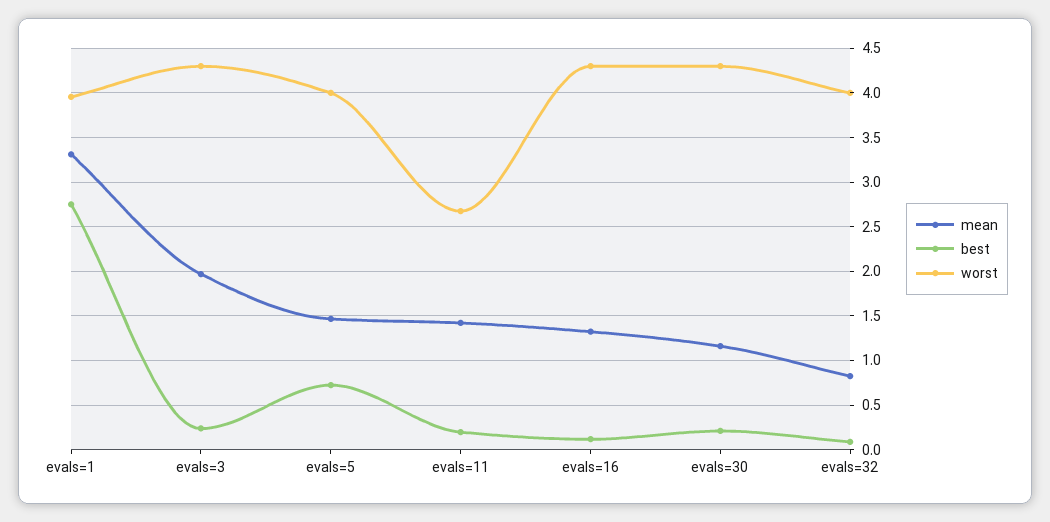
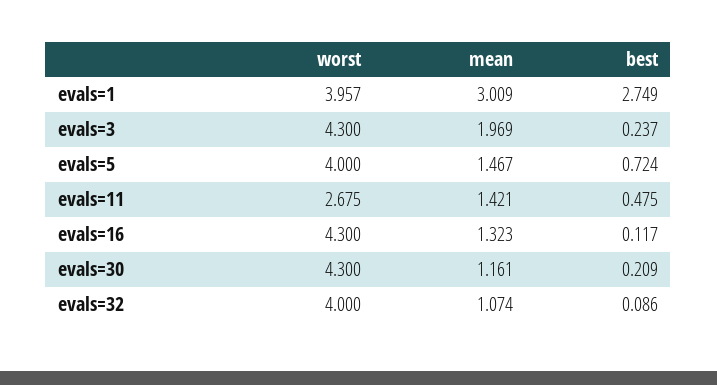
  {
    "mean": {
-     "evals=1": 3.3,
+     "evals=1": 3.009,
      "evals=3": 1.969,
      "evals=5": 1.467,
      "evals=11": 1.421,
      "evals=16": 1.323,
      "evals=30": 1.161,
-     "evals=32": 0.8
+     "evals=32": 1.074
    },
    "best": {
      "evals=1": 2.749,
      "evals=3": 0.237,
      "evals=5": 0.724,
-     "evals=11": 0.2,
+     "evals=11": 0.475,
      "evals=16": 0.117,
      "evals=30": 0.209,
      "evals=32": 0.086
    },
    "worst": {
      "evals=1": 3.957,
      "evals=3": 4.3,
      "evals=5": 4,
      "evals=11": 2.675,
      "evals=16": 4.3,
      "evals=30": 4.3,
      "evals=32": 4
    }
  }

